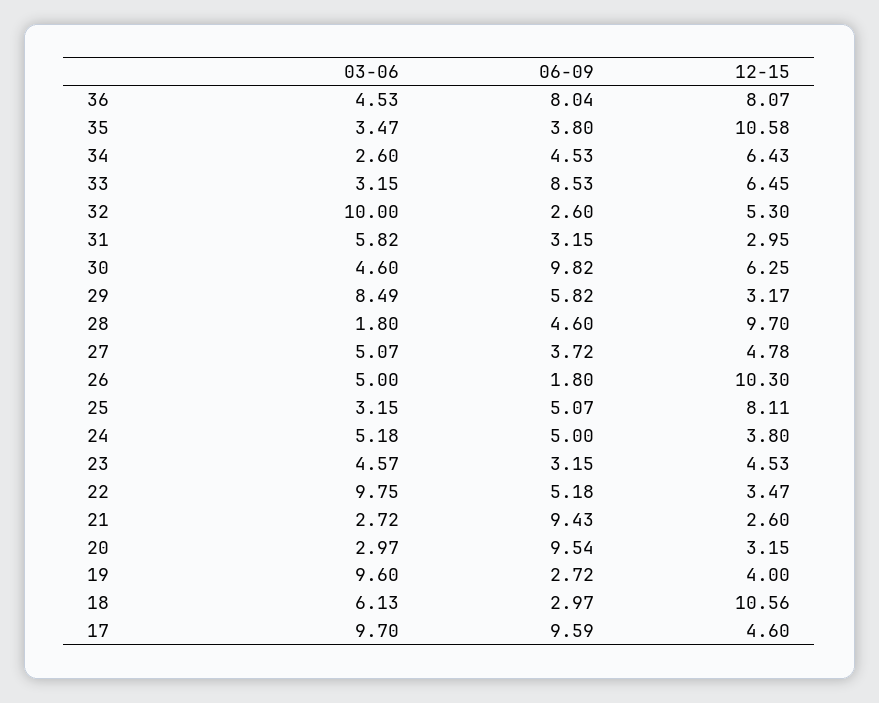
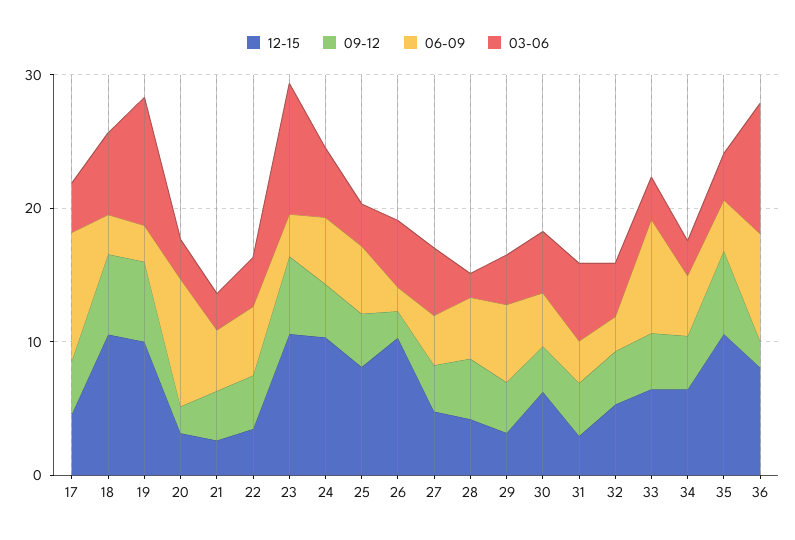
  {
    "03-06": {
-     "36": 4.53,
+     "36": 10,
      "35": 3.47,
      "34": 2.6,
      "33": 3.15,
-     "32": 10,
+     "32": 4,
      "31": 5.82,
      "30": 4.6,
-     "29": 8.49,
+     "29": 4,
      "28": 1.8,
      "27": 5.07,
      "26": 5,
      "25": 3.15,
      "24": 5.18,
-     "23": 4.57,
+     "23": 10,
-     "22": 9.75,
+     "22": 4,
      "21": 2.72,
      "20": 2.97,
      "19": 9.6,
      "18": 6.13,
-     "17": 9.7
+     "17": 4
    },
    "06-09": {
      "36": 8.04,
      "35": 3.8,
      "34": 4.53,
      "33": 8.53,
      "32": 2.6,
      "31": 3.15,
-     "30": 9.82,
+     "30": 4,
      "29": 5.82,
      "28": 4.6,
      "27": 3.72,
      "26": 1.8,
      "25": 5.07,
      "24": 5,
      "23": 3.15,
      "22": 5.18,
-     "21": 9.43,
+     "21": 4,
      "20": 9.54,
      "19": 2.72,
      "18": 2.97,
      "17": 9.59
    },
    "12-15": {
      "36": 8.07,
      "35": 10.58,
      "34": 6.43,
      "33": 6.45,
      "32": 5.3,
      "31": 2.95,
      "30": 6.25,
      "29": 3.17,
-     "28": 9.7,
+     "28": 4,
      "27": 4.78,
      "26": 10.3,
      "25": 8.11,
-     "24": 3.8,
+     "24": 10,
-     "23": 4.53,
+     "23": 10,
      "22": 3.47,
      "21": 2.6,
      "20": 3.15,
-     "19": 4,
+     "19": 10,
      "18": 10.56,
      "17": 4.6
-   }
+   },
+   "09-12": {
+     "17": 4,
+     "18": 6,
+     "19": 6,
+     "20": 2,
+     "21": 4,
+     "22": 4,
+     "23": 6,
+     "24": 4,
+     "25": 4,
+     "26": 2,
+     "27": 4,
+     "28": 4,
+     "29": 4,
+     "30": 4,
+     "31": 4,
+     "32": 4,
+     "33": 4,
+     "34": 4,
+     "35": 6,
+     "36": 2
+   }
  }

